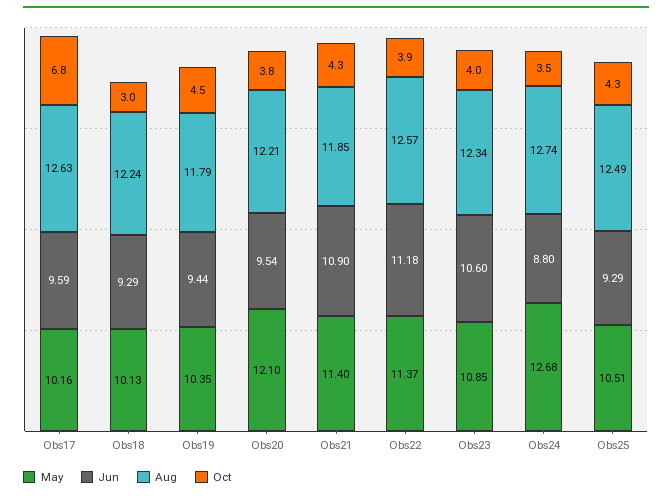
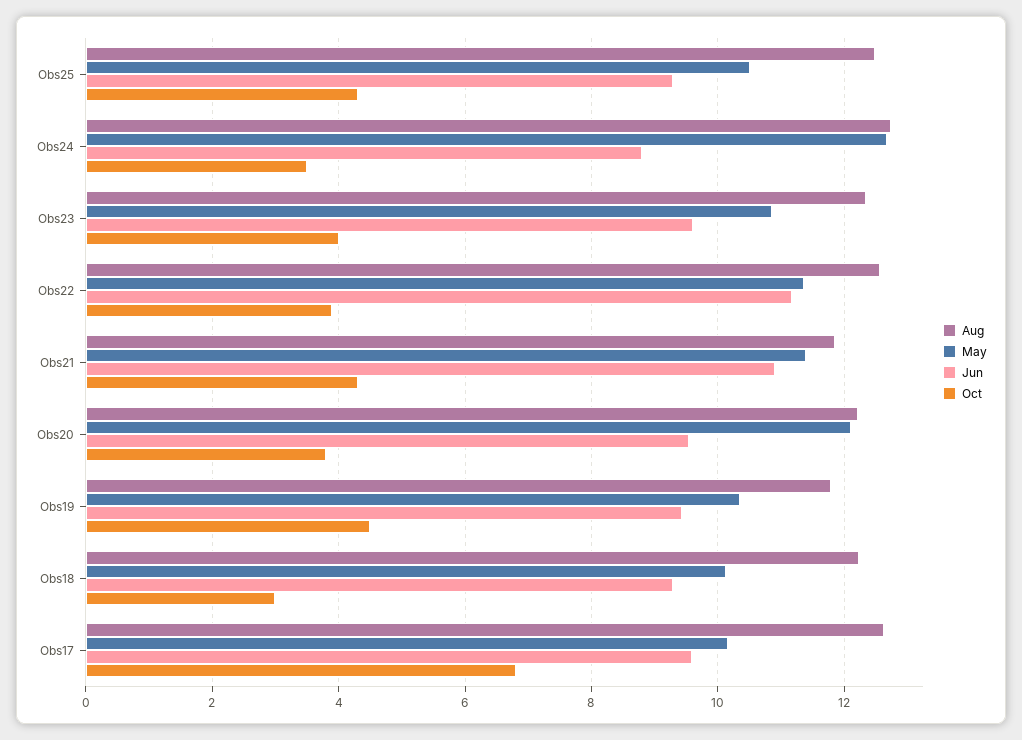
  {
    "May": {
      "Obs17": 10.16,
      "Obs18": 10.13,
      "Obs19": 10.35,
      "Obs20": 12.1,
      "Obs21": 11.4,
      "Obs22": 11.37,
      "Obs23": 10.85,
      "Obs24": 12.68,
      "Obs25": 10.51
    },
    "Jun": {
      "Obs17": 9.59,
      "Obs18": 9.29,
      "Obs19": 9.44,
      "Obs20": 9.54,
      "Obs21": 10.9,
      "Obs22": 11.18,
-     "Obs23": 10.6,
+     "Obs23": 9.6,
      "Obs24": 8.8,
      "Obs25": 9.29
    },
    "Aug": {
      "Obs17": 12.63,
      "Obs18": 12.24,
      "Obs19": 11.79,
      "Obs20": 12.21,
      "Obs21": 11.85,
      "Obs22": 12.57,
      "Obs23": 12.34,
      "Obs24": 12.74,
      "Obs25": 12.49
    },
    "Oct": {
      "Obs17": 6.8,
      "Obs18": 3,
      "Obs19": 4.5,
      "Obs20": 3.8,
      "Obs21": 4.3,
      "Obs22": 3.9,
      "Obs23": 4,
      "Obs24": 3.5,
      "Obs25": 4.3
    }
  }

